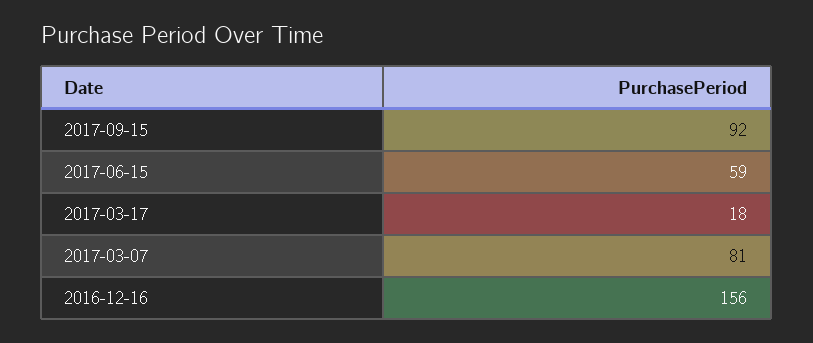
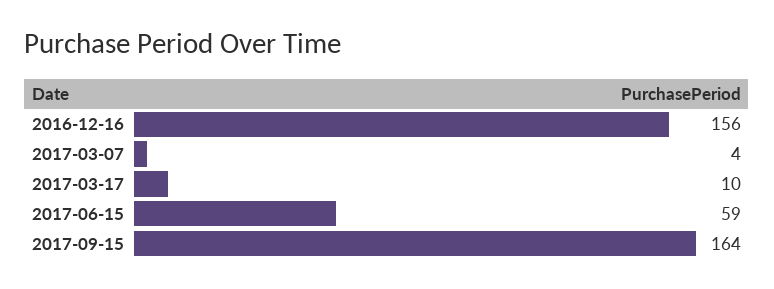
  {
-   "2017-09-15": 92,
+   "2017-09-15": 164,
    "2017-06-15": 59,
-   "2017-03-17": 18,
+   "2017-03-17": 10,
-   "2017-03-07": 81,
+   "2017-03-07": 4,
    "2016-12-16": 156
  }

